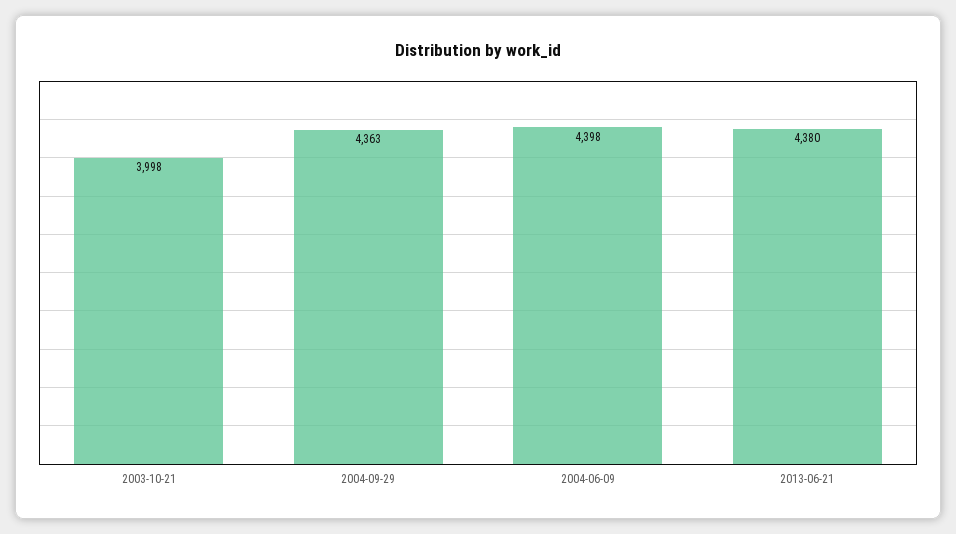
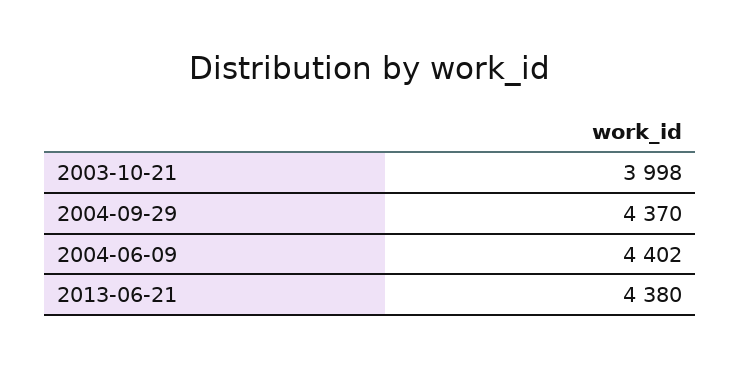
  {
    "2003-10-21": 3998,
-   "2004-09-29": 4363,
+   "2004-09-29": 4370,
-   "2004-06-09": 4398,
+   "2004-06-09": 4402,
    "2013-06-21": 4380
  }

